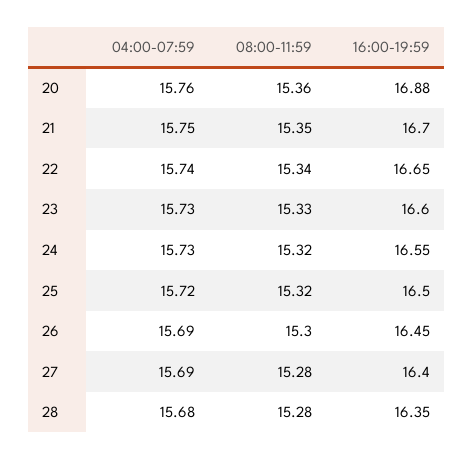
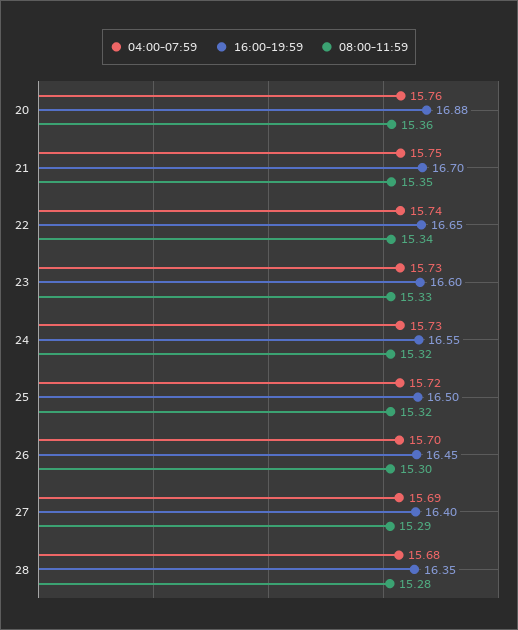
  {
    "04:00-07:59": {
      "20": 15.76,
      "21": 15.75,
      "22": 15.74,
      "23": 15.73,
      "24": 15.73,
      "25": 15.72,
-     "26": 15.69,
+     "26": 15.7,
      "27": 15.69,
      "28": 15.68
    },
    "08:00-11:59": {
      "20": 15.36,
      "21": 15.35,
      "22": 15.34,
      "23": 15.33,
      "24": 15.32,
      "25": 15.32,
      "26": 15.3,
-     "27": 15.28,
+     "27": 15.29,
      "28": 15.28
    },
    "16:00-19:59": {
      "20": 16.88,
      "21": 16.7,
      "22": 16.65,
      "23": 16.6,
      "24": 16.55,
      "25": 16.5,
      "26": 16.45,
      "27": 16.4,
      "28": 16.35
    }
  }

